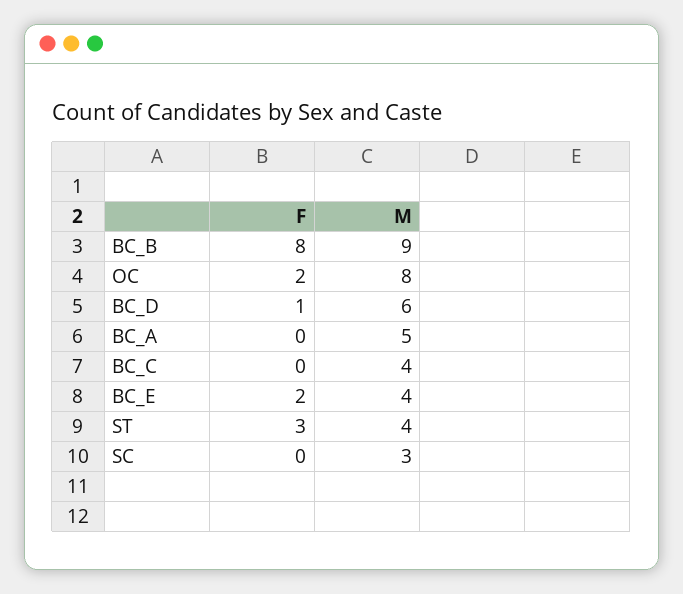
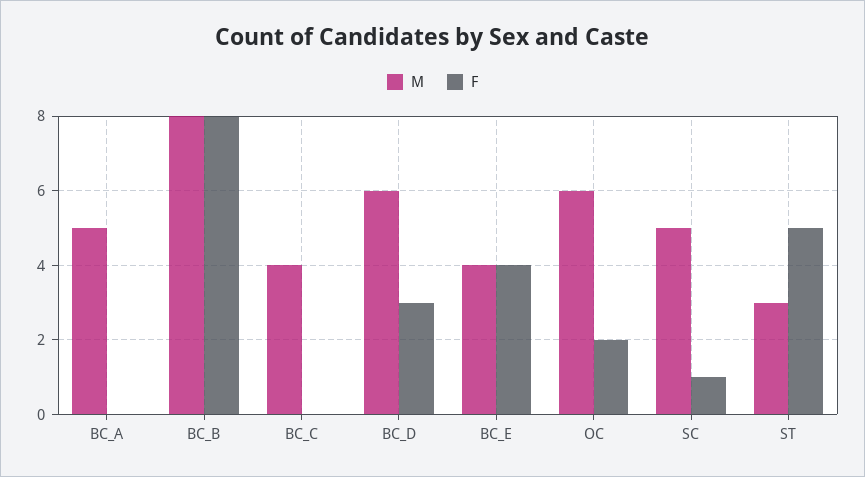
  {
    "F": {
      "BC_B": 8,
      "OC": 2,
-     "BC_D": 1,
+     "BC_D": 3,
      "BC_A": 0,
      "BC_C": 0,
-     "BC_E": 2,
+     "BC_E": 4,
-     "ST": 3,
+     "ST": 5,
-     "SC": 0
+     "SC": 1
    },
    "M": {
-     "BC_B": 9,
+     "BC_B": 8,
-     "OC": 8,
+     "OC": 6,
      "BC_D": 6,
      "BC_A": 5,
      "BC_C": 4,
      "BC_E": 4,
-     "ST": 4,
+     "ST": 3,
-     "SC": 3
+     "SC": 5
    }
  }

